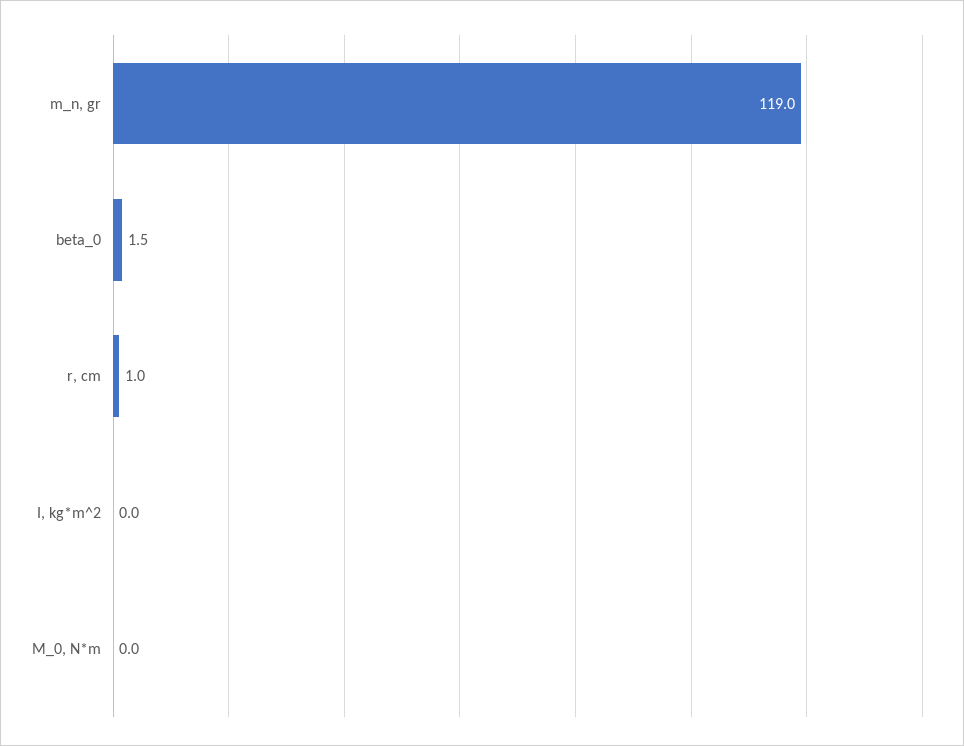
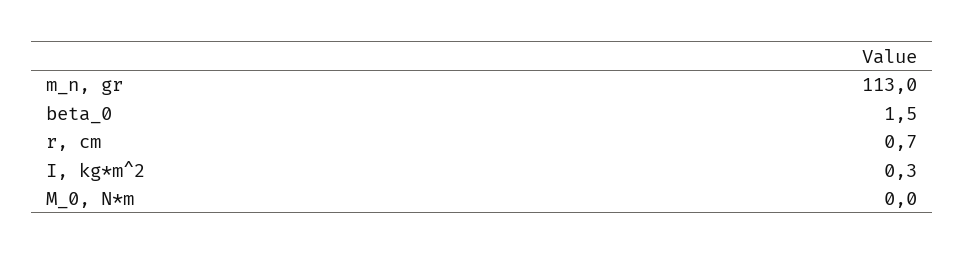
  {
-   "m_n, gr": 119,
+   "m_n, gr": 113,
    "beta_0": 1.5,
-   "r, cm": 1,
+   "r, cm": 0.7,
-   "I, kg*m^2": 0,
+   "I, kg*m^2": 0.3,
    "M_0, N*m": 0
  }

